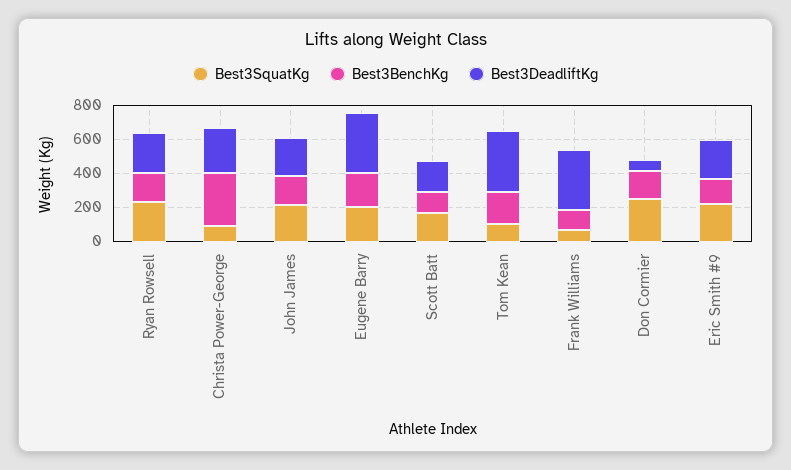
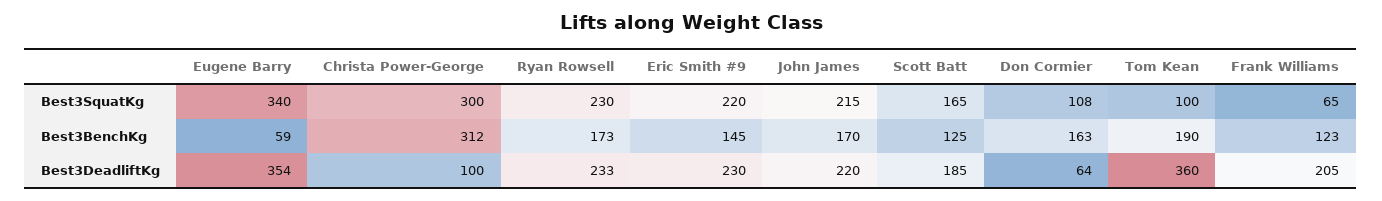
  {
    "Best3SquatKg": {
      "Ryan Rowsell": 230,
-     "Christa Power-George": 100,
+     "Christa Power-George": 300,
      "John James": 215,
-     "Eugene Barry": 200,
+     "Eugene Barry": 340,
      "Scott Batt": 165,
      "Tom Kean": 100,
      "Frank Williams": 65,
-     "Don Cormier": 250,
+     "Don Cormier": 108,
      "Eric Smith #9": 220
    },
    "Best3BenchKg": {
      "Ryan Rowsell": 173,
      "Christa Power-George": 312,
      "John James": 170,
-     "Eugene Barry": 200,
+     "Eugene Barry": 59,
      "Scott Batt": 125,
      "Tom Kean": 190,
      "Frank Williams": 123,
      "Don Cormier": 163,
      "Eric Smith #9": 145
    },
    "Best3DeadliftKg": {
      "Ryan Rowsell": 233,
-     "Christa Power-George": 250,
+     "Christa Power-George": 100,
      "John James": 220,
      "Eugene Barry": 354,
      "Scott Batt": 185,
      "Tom Kean": 360,
-     "Frank Williams": 350,
+     "Frank Williams": 205,
      "Don Cormier": 64,
      "Eric Smith #9": 230
    }
  }

